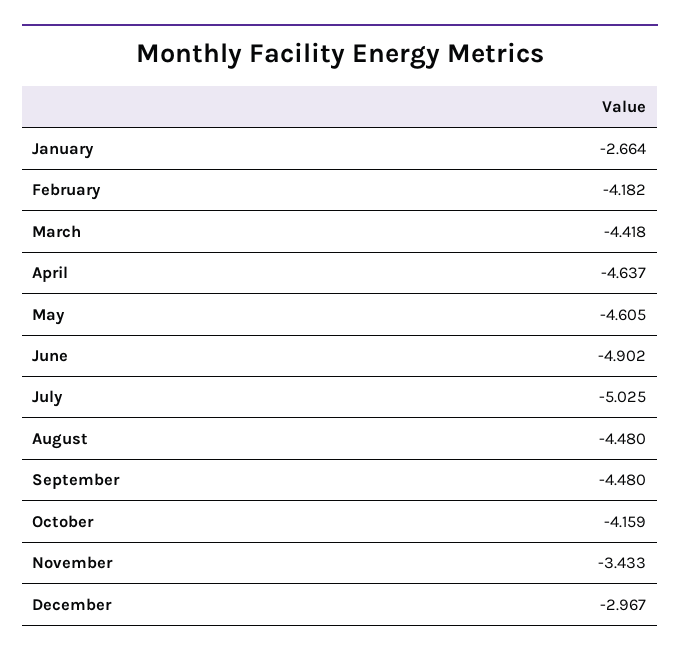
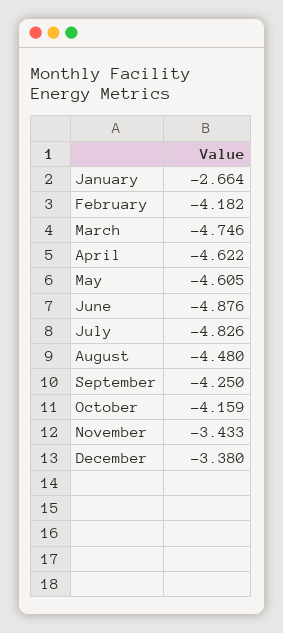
  {
    "January": -2.664,
    "February": -4.182,
-   "March": -4.418,
+   "March": -4.746,
-   "April": -4.637,
+   "April": -4.622,
    "May": -4.605,
-   "June": -4.902,
+   "June": -4.876,
-   "July": -5.025,
+   "July": -4.826,
    "August": -4.48,
-   "September": -4.48,
+   "September": -4.25,
    "October": -4.159,
    "November": -3.433,
-   "December": -2.967
+   "December": -3.38
  }

